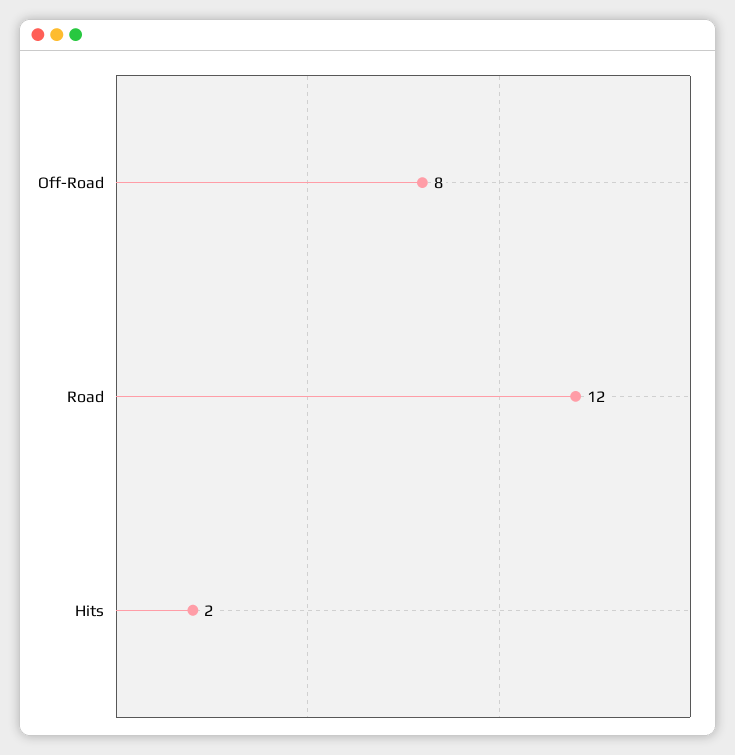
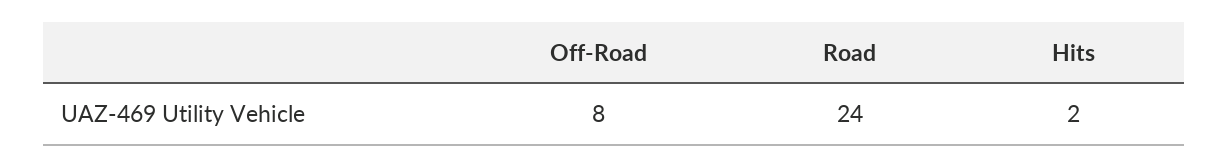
  {
    "Off-Road": 8,
-   "Road": 12,
+   "Road": 24,
    "Hits": 2
  }

